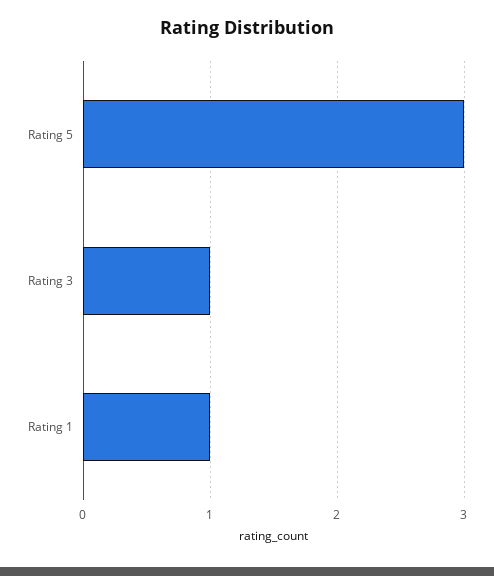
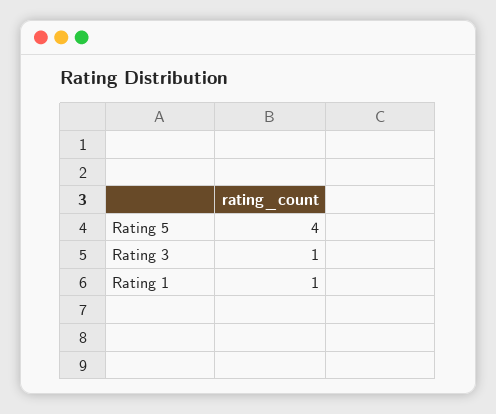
  {
-   "Rating 5": 3,
+   "Rating 5": 4,
    "Rating 3": 1,
    "Rating 1": 1
  }

